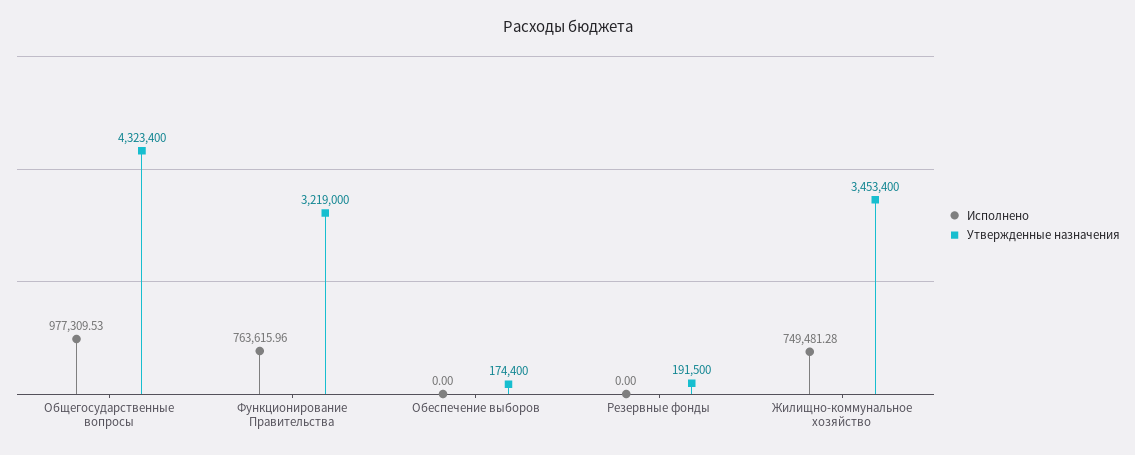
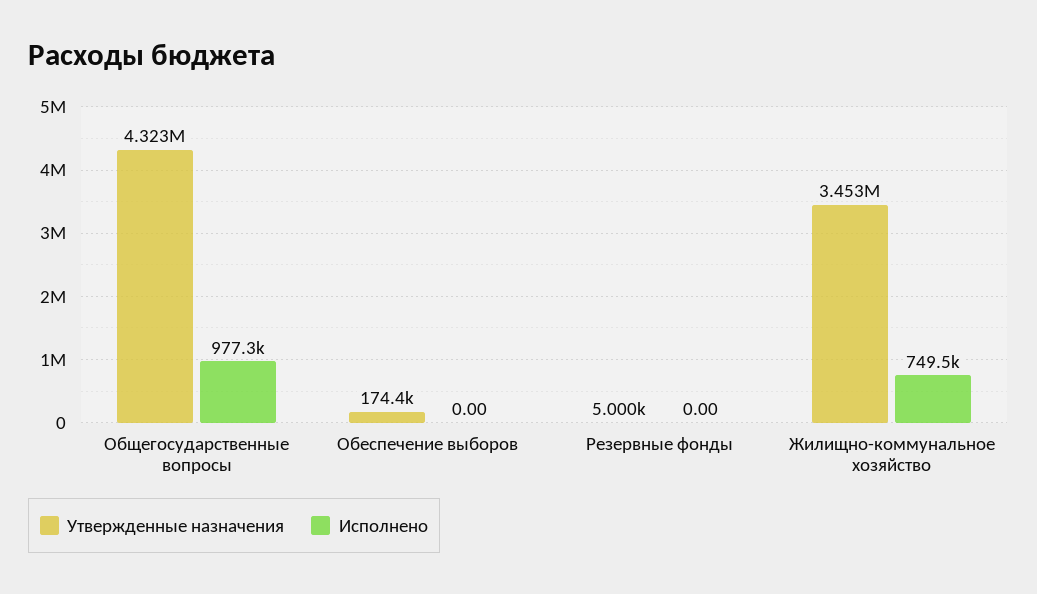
  {
    "Исполнено": {
      "Общегосударственные вопросы": 977309.53,
-     "Функционирование Правительства": 763615.96,
      "Обеспечение выборов": 0,
      "Резервные фонды": 0,
      "Жилищно-коммунальное хозяйство": 749481.28
    },
    "Утвержденные назначения": {
      "Общегосударственные вопросы": 4323400,
-     "Функционирование Правительства": 3219000,
      "Обеспечение выборов": 174400,
-     "Резервные фонды": 191500,
+     "Резервные фонды": 5000,
      "Жилищно-коммунальное хозяйство": 3453400
    }
  }

